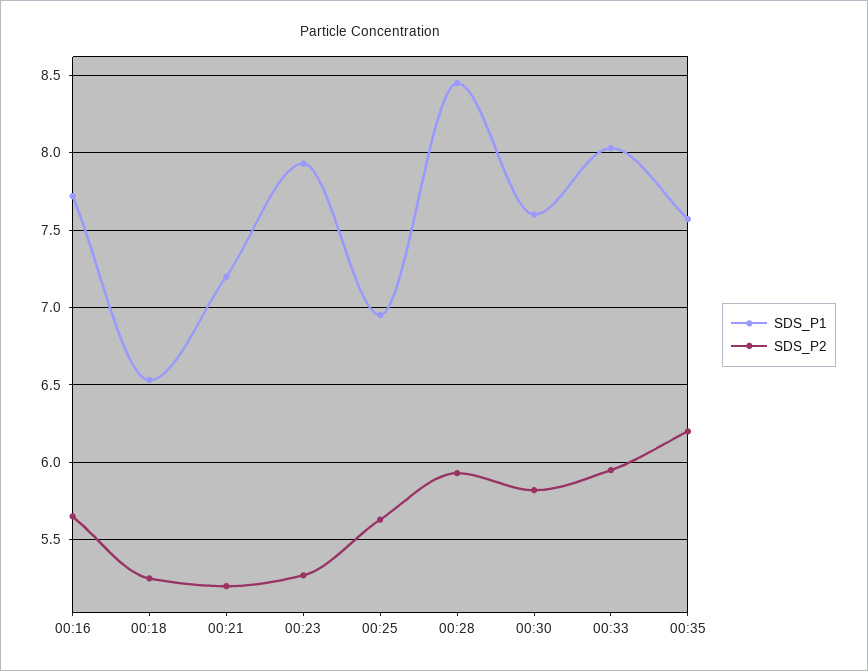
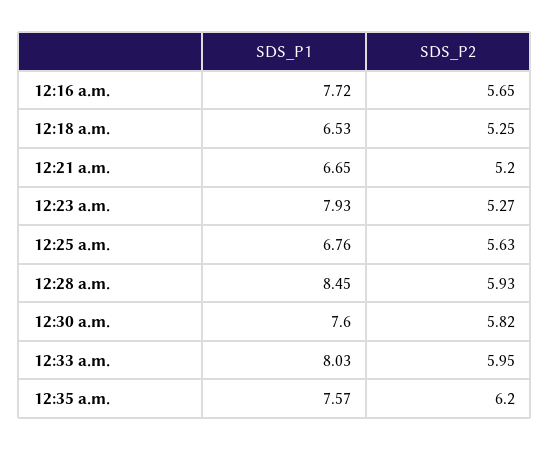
  {
    "SDS_P1": {
      "00:16": 7.72,
      "00:18": 6.53,
-     "00:21": 7.2,
+     "00:21": 6.65,
      "00:23": 7.93,
-     "00:25": 6.95,
+     "00:25": 6.76,
      "00:28": 8.45,
      "00:30": 7.6,
      "00:33": 8.03,
      "00:35": 7.57
    },
    "SDS_P2": {
      "00:16": 5.65,
      "00:18": 5.25,
      "00:21": 5.2,
      "00:23": 5.27,
      "00:25": 5.63,
      "00:28": 5.93,
      "00:30": 5.82,
      "00:33": 5.95,
      "00:35": 6.2
    }
  }

